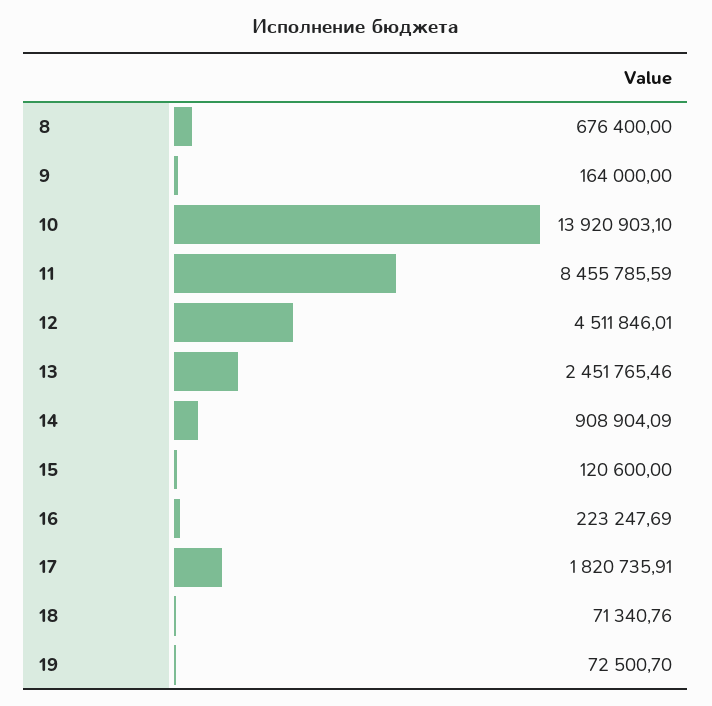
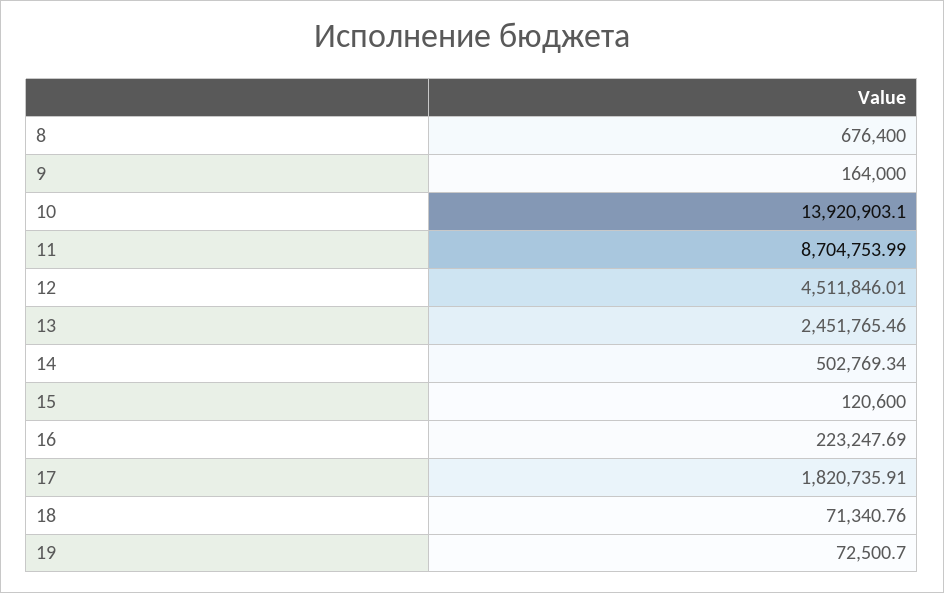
  {
    "8": 676400,
    "9": 164000,
    "10": 13920903.1,
-   "11": 8455785.59,
+   "11": 8704753.99,
    "12": 4511846.01,
    "13": 2451765.46,
-   "14": 908904.09,
+   "14": 502769.34,
    "15": 120600,
    "16": 223247.69,
    "17": 1820735.91,
    "18": 71340.76,
    "19": 72500.7
  }

